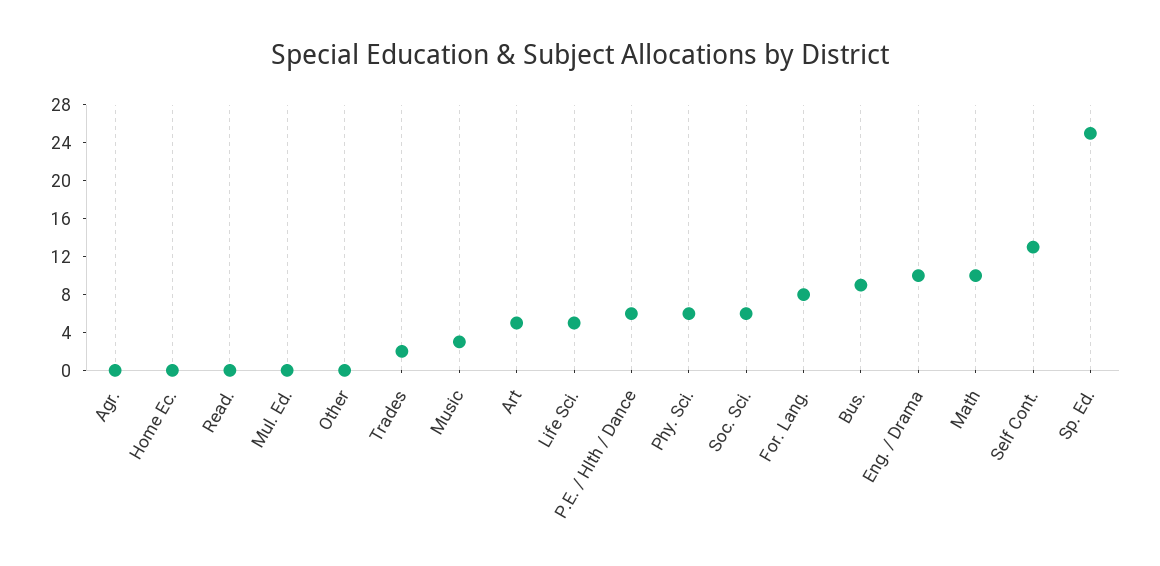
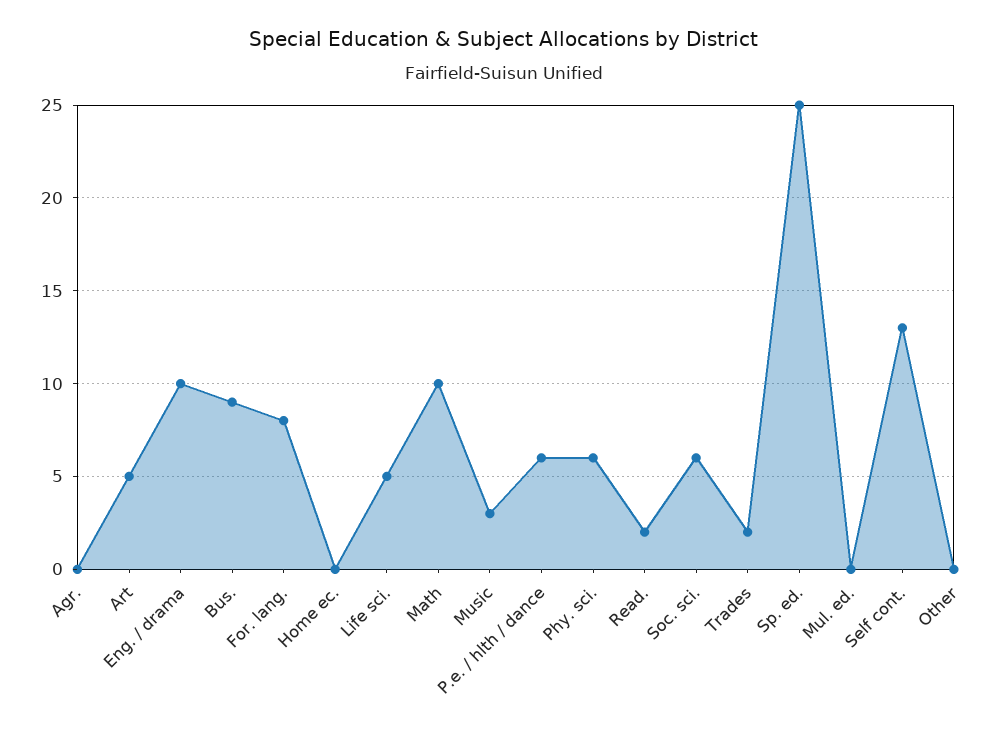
  {
    "Agr.": 0,
    "Home Ec.": 0,
-   "Read.": 0,
+   "Read.": 2,
    "Mul. Ed.": 0,
    "Other": 0,
    "Trades": 2,
    "Music": 3,
    "Art": 5,
    "Life Sci.": 5,
    "P.E. / Hlth / Dance": 6,
    "Phy. Sci.": 6,
    "Soc. Sci.": 6,
    "For. Lang.": 8,
    "Bus.": 9,
    "Eng. / Drama": 10,
    "Math": 10,
    "Self Cont.": 13,
    "Sp. Ed.": 25
  }

